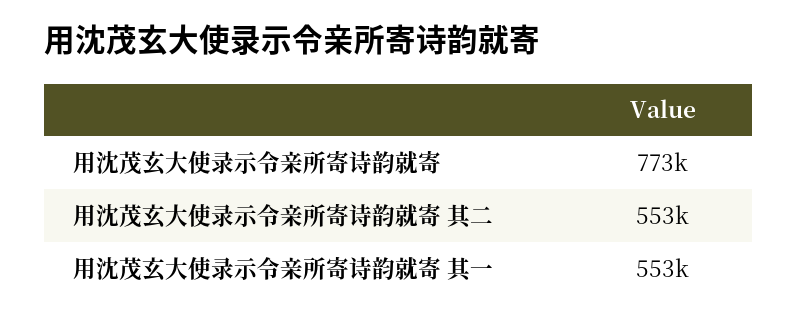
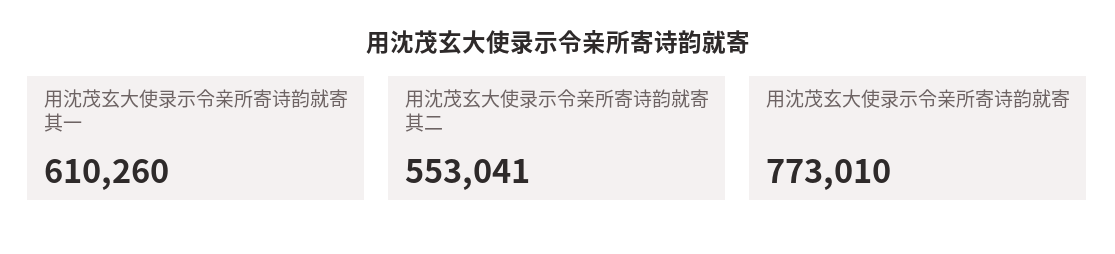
  {
    "用沈茂玄大使录示令亲所寄诗韵就寄": 773010,
    "用沈茂玄大使录示令亲所寄诗韵就寄 其二": 553041,
-   "用沈茂玄大使录示令亲所寄诗韵就寄 其一": 553000
+   "用沈茂玄大使录示令亲所寄诗韵就寄 其一": 610260
  }

